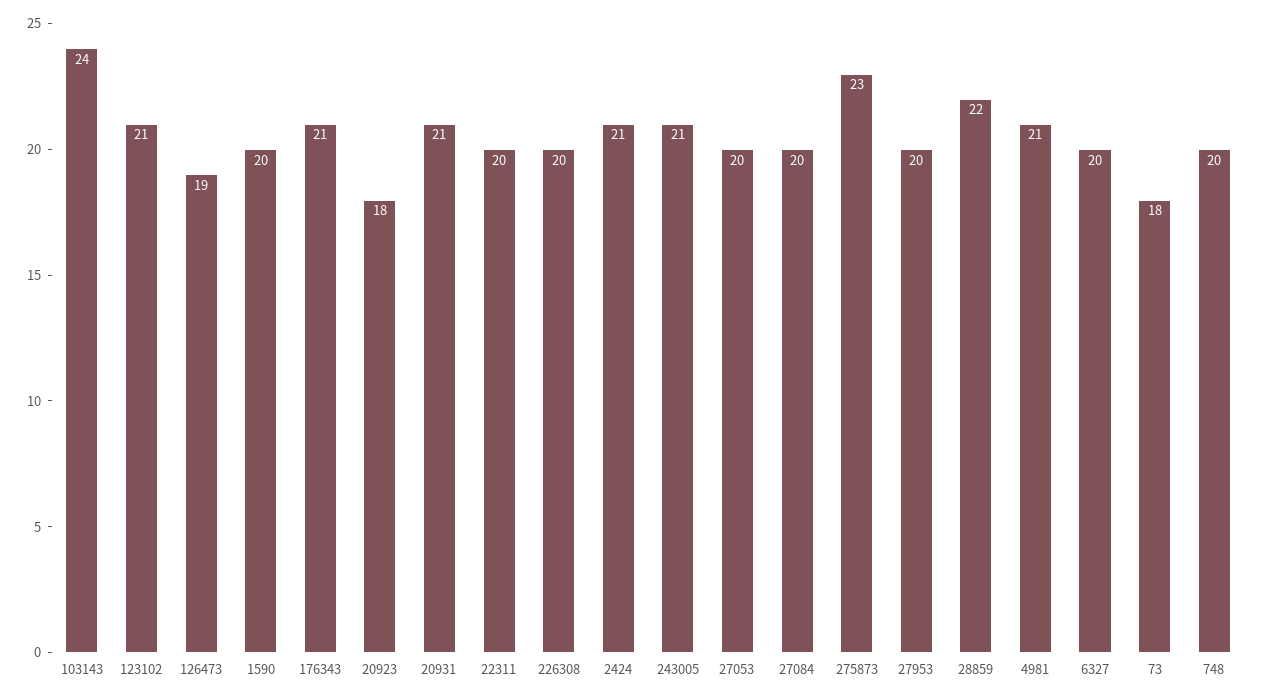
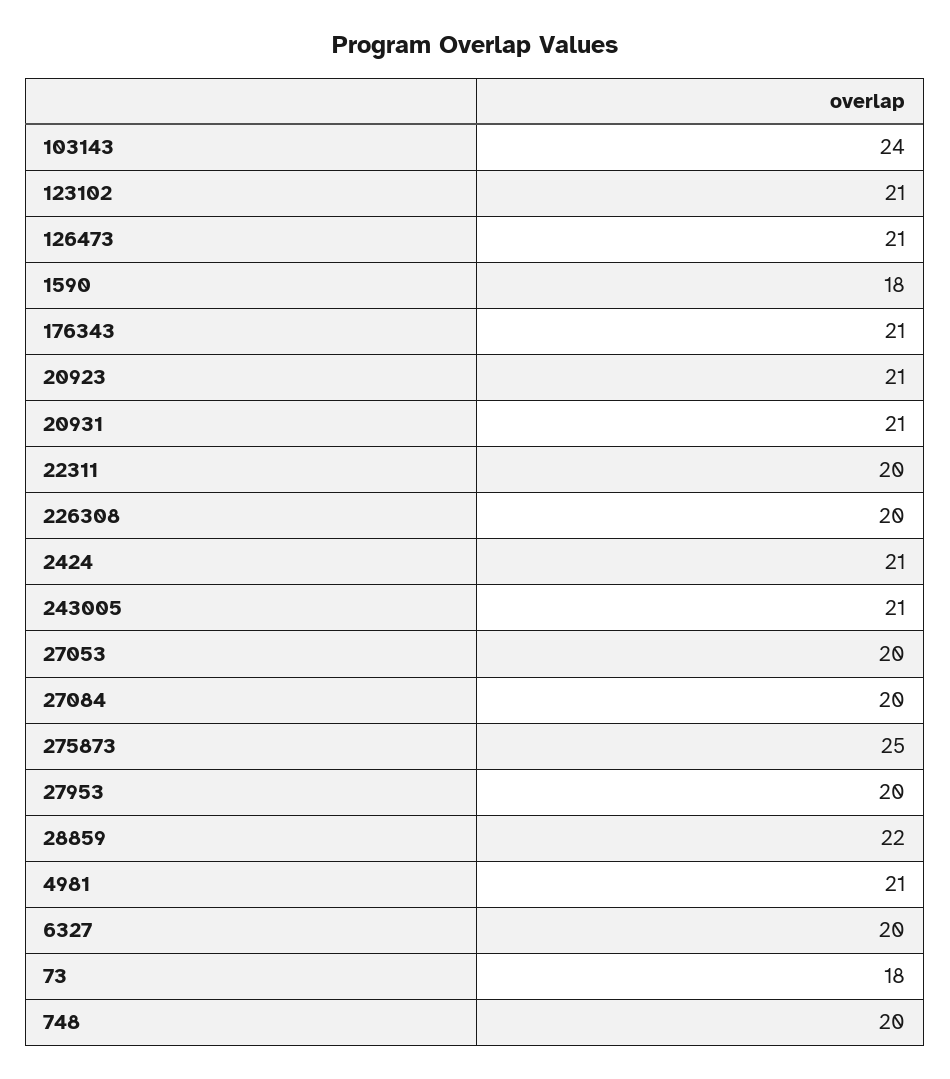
  {
    "103143": 24,
    "123102": 21,
-   "126473": 19,
+   "126473": 21,
-   "1590": 20,
+   "1590": 18,
    "176343": 21,
-   "20923": 18,
+   "20923": 21,
    "20931": 21,
    "22311": 20,
    "226308": 20,
    "2424": 21,
    "243005": 21,
    "27053": 20,
    "27084": 20,
-   "275873": 23,
+   "275873": 25,
    "27953": 20,
    "28859": 22,
    "4981": 21,
    "6327": 20,
    "73": 18,
    "748": 20
  }

